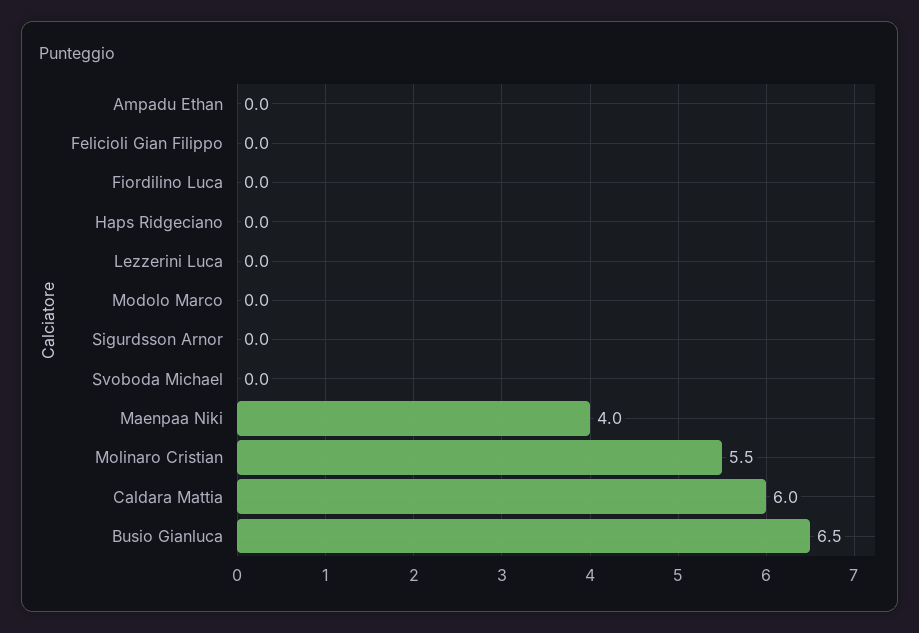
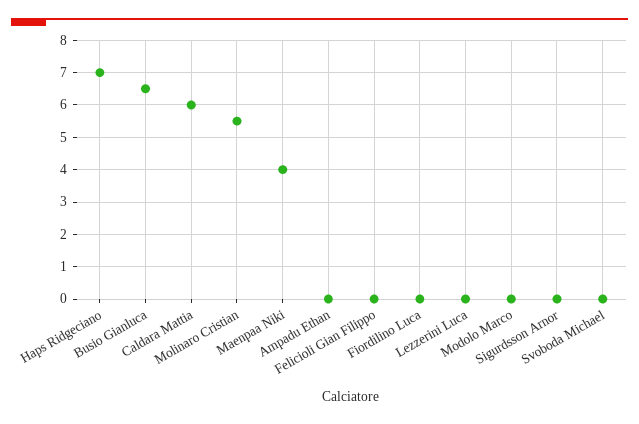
  {
    "Ampadu Ethan": 0,
    "Felicioli Gian Filippo": 0,
    "Fiordilino Luca": 0,
-   "Haps Ridgeciano": 0,
+   "Haps Ridgeciano": 7,
    "Lezzerini Luca": 0,
    "Modolo Marco": 0,
    "Sigurdsson Arnor": 0,
    "Svoboda Michael": 0,
    "Maenpaa Niki": 4,
    "Molinaro Cristian": 5.5,
    "Caldara Mattia": 6,
    "Busio Gianluca": 6.5
  }

